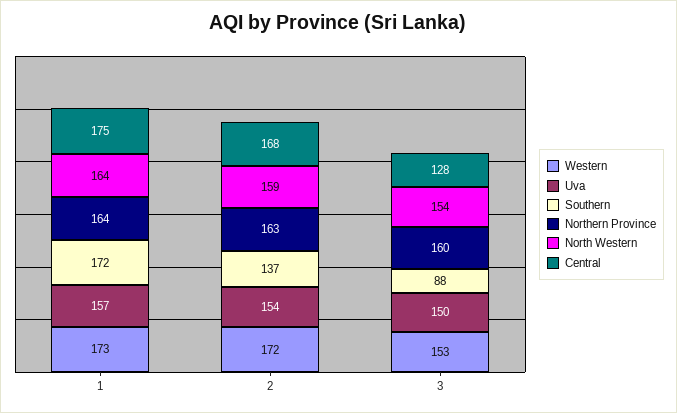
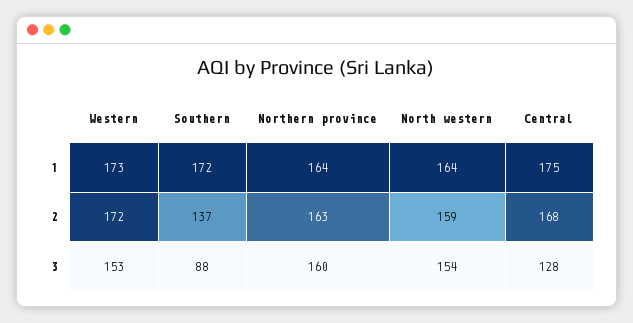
  {
    "Western": {
      "1": 173,
      "2": 172,
      "3": 153
    },
-   "Uva": {
-     "1": 157,
-     "2": 154,
-     "3": 150
-   },
    "Southern": {
      "1": 172,
      "2": 137,
      "3": 88
    },
    "Northern Province": {
      "1": 164,
      "2": 163,
      "3": 160
    },
    "North Western": {
      "1": 164,
      "2": 159,
      "3": 154
    },
    "Central": {
      "1": 175,
      "2": 168,
      "3": 128
    }
  }

